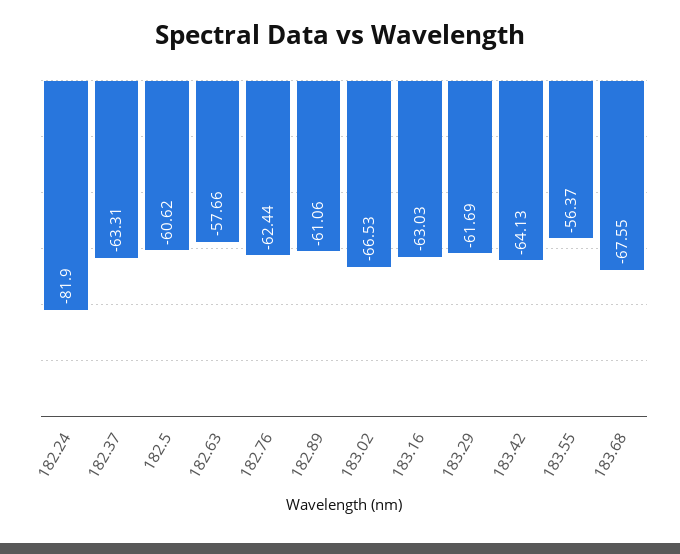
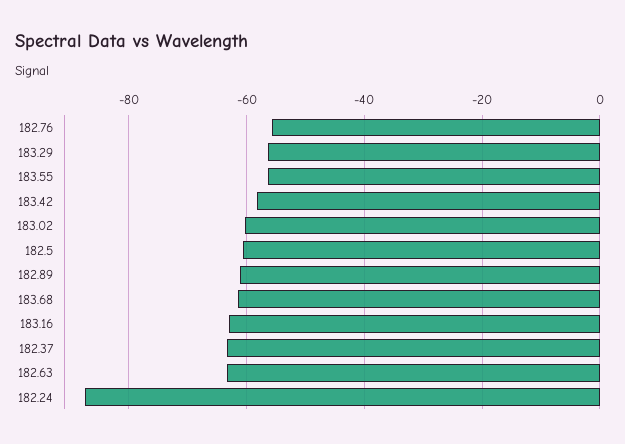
  {
-   "182.24": -81.9,
+   "182.24": -88,
    "182.37": -63.31,
    "182.5": -60.62,
-   "182.63": -57.66,
+   "182.63": -64,
-   "182.76": -62.44,
+   "182.76": -56,
    "182.89": -61.06,
-   "183.02": -66.53,
+   "183.02": -60,
    "183.16": -63.03,
-   "183.29": -61.69,
+   "183.29": -56,
-   "183.42": -64.13,
+   "183.42": -58,
    "183.55": -56.37,
-   "183.68": -67.55
+   "183.68": -62
  }

